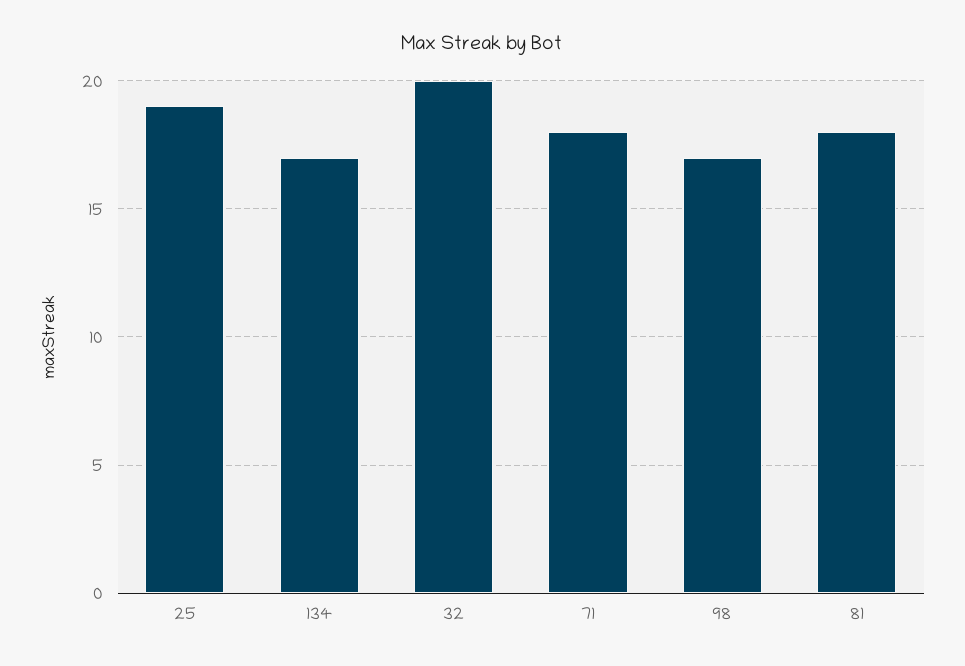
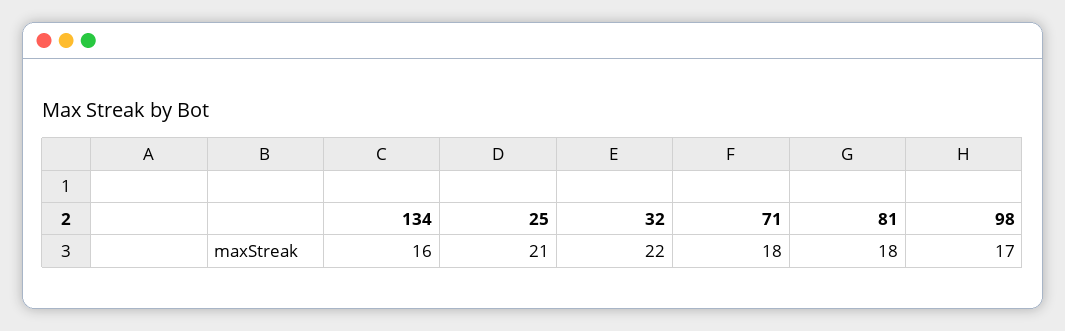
  {
-   "25": 19,
+   "25": 21,
-   "134": 17,
+   "134": 16,
-   "32": 20,
+   "32": 22,
    "71": 18,
    "98": 17,
    "81": 18
  }

